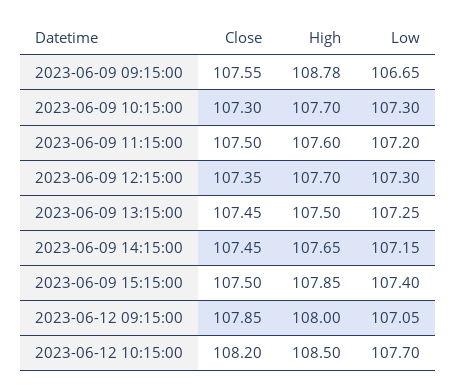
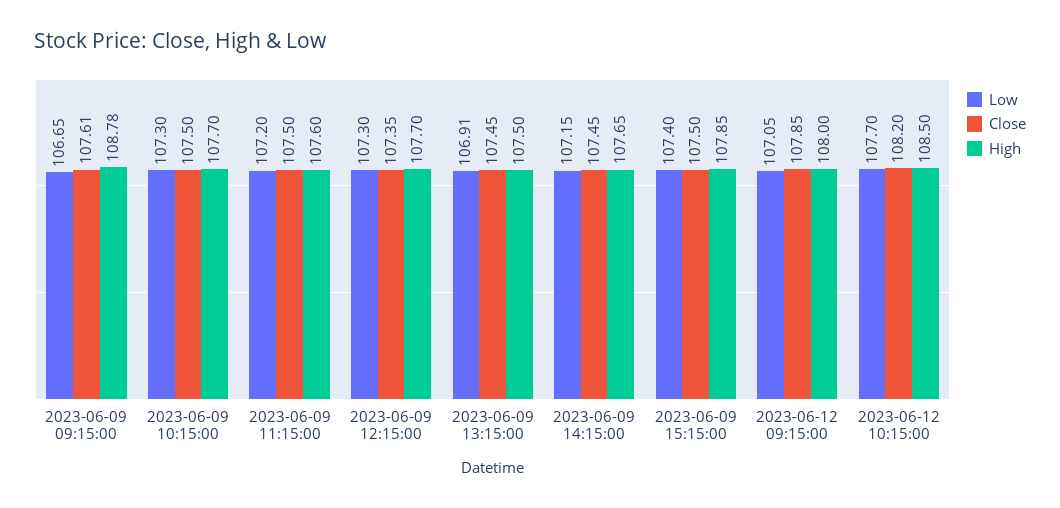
  {
    "Close": {
-     "2023-06-09 09:15:00": 107.55,
+     "2023-06-09 09:15:00": 107.61,
-     "2023-06-09 10:15:00": 107.3,
+     "2023-06-09 10:15:00": 107.5,
      "2023-06-09 11:15:00": 107.5,
      "2023-06-09 12:15:00": 107.35,
      "2023-06-09 13:15:00": 107.45,
      "2023-06-09 14:15:00": 107.45,
      "2023-06-09 15:15:00": 107.5,
      "2023-06-12 09:15:00": 107.85,
      "2023-06-12 10:15:00": 108.2
    },
    "High": {
      "2023-06-09 09:15:00": 108.78,
      "2023-06-09 10:15:00": 107.7,
      "2023-06-09 11:15:00": 107.6,
      "2023-06-09 12:15:00": 107.7,
      "2023-06-09 13:15:00": 107.5,
      "2023-06-09 14:15:00": 107.65,
      "2023-06-09 15:15:00": 107.85,
      "2023-06-12 09:15:00": 108,
      "2023-06-12 10:15:00": 108.5
    },
    "Low": {
      "2023-06-09 09:15:00": 106.65,
      "2023-06-09 10:15:00": 107.3,
      "2023-06-09 11:15:00": 107.2,
      "2023-06-09 12:15:00": 107.3,
-     "2023-06-09 13:15:00": 107.25,
+     "2023-06-09 13:15:00": 106.91,
      "2023-06-09 14:15:00": 107.15,
      "2023-06-09 15:15:00": 107.4,
      "2023-06-12 09:15:00": 107.05,
      "2023-06-12 10:15:00": 107.7
    }
  }

